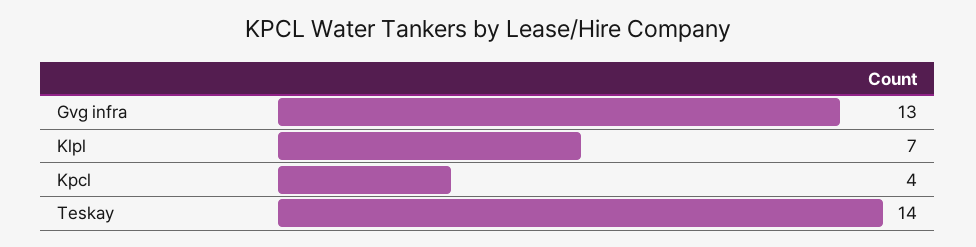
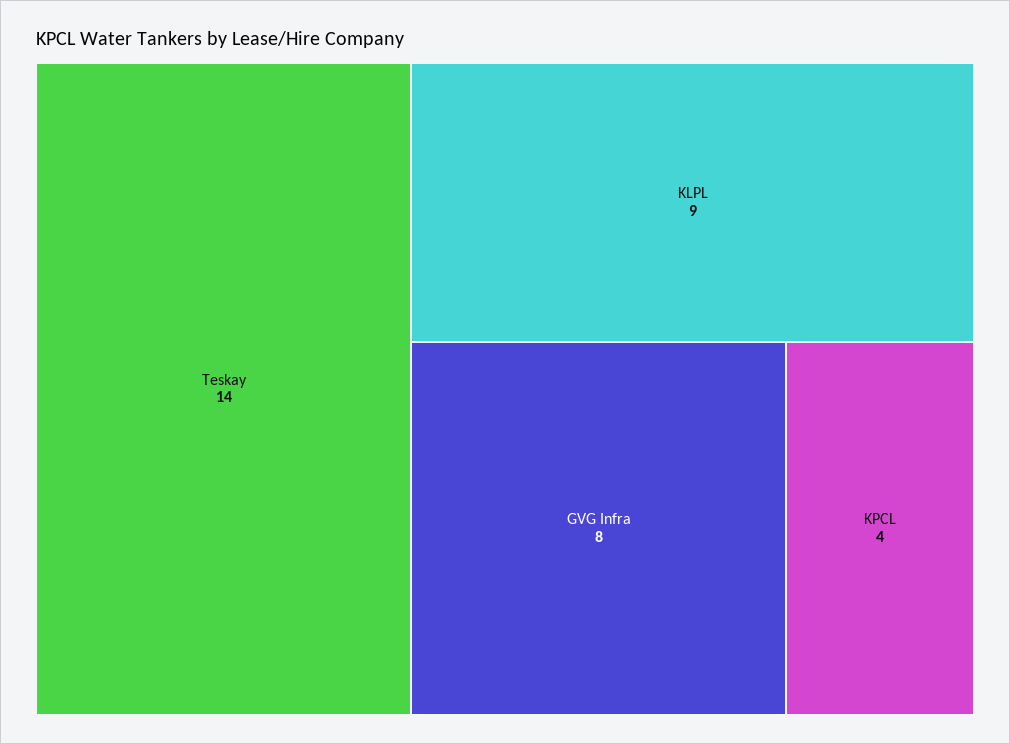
  {
-   "Gvg infra": 13,
+   "Gvg infra": 8,
-   "Klpl": 7,
+   "Klpl": 9,
    "Kpcl": 4,
    "Teskay": 14
  }

